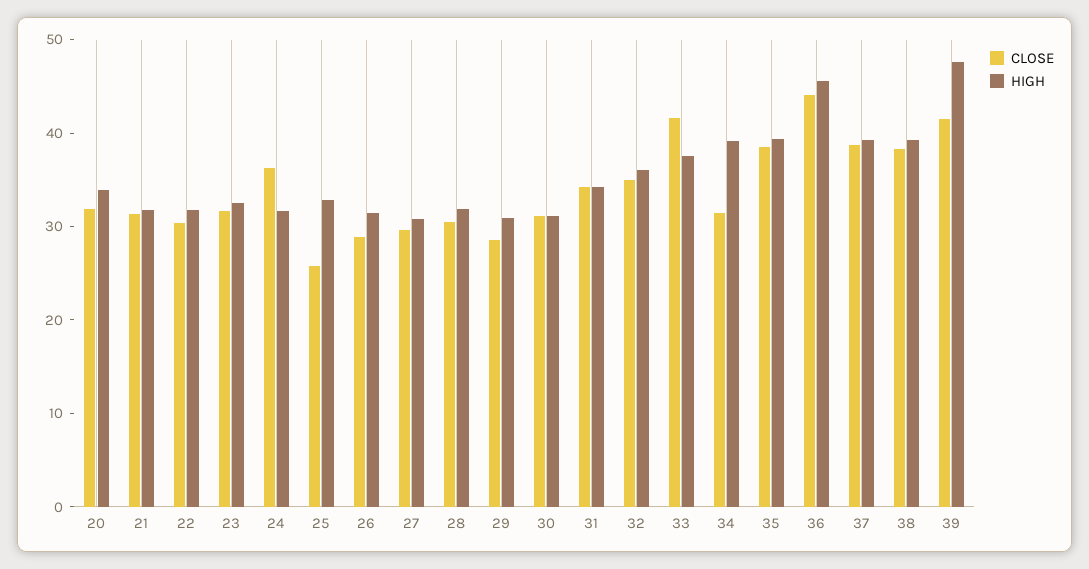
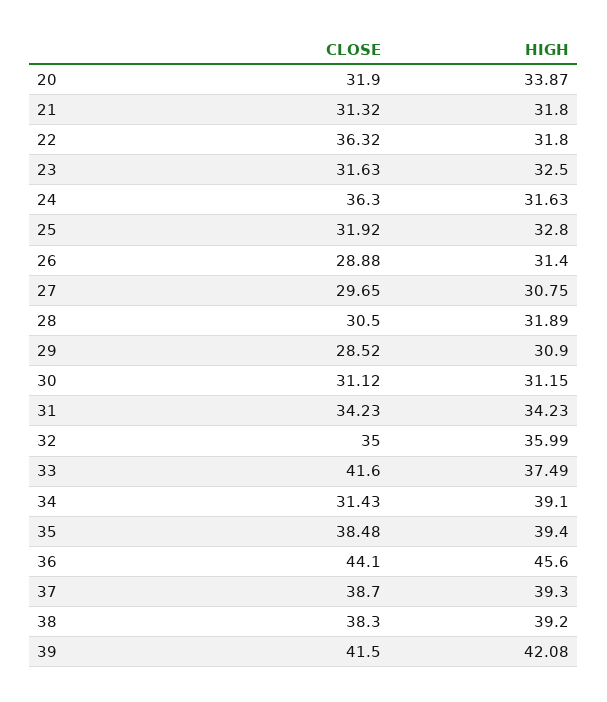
  {
    "CLOSE": {
      "20": 31.9,
      "21": 31.32,
-     "22": 30,
+     "22": 36.32,
      "23": 31.63,
      "24": 36.3,
-     "25": 26,
+     "25": 31.92,
      "26": 28.88,
      "27": 29.65,
      "28": 30.5,
      "29": 28.52,
      "30": 31.12,
      "31": 34.23,
      "32": 35,
      "33": 41.6,
      "34": 31.43,
      "35": 38.48,
      "36": 44.1,
      "37": 38.7,
      "38": 38.3,
      "39": 41.5
    },
    "HIGH": {
      "20": 33.87,
      "21": 31.8,
      "22": 31.8,
      "23": 32.5,
      "24": 31.63,
      "25": 32.8,
      "26": 31.4,
      "27": 30.75,
      "28": 31.89,
      "29": 30.9,
      "30": 31.15,
      "31": 34.23,
      "32": 35.99,
      "33": 37.49,
      "34": 39.1,
      "35": 39.4,
      "36": 45.6,
      "37": 39.3,
      "38": 39.2,
-     "39": 48
+     "39": 42.08
    }
  }

